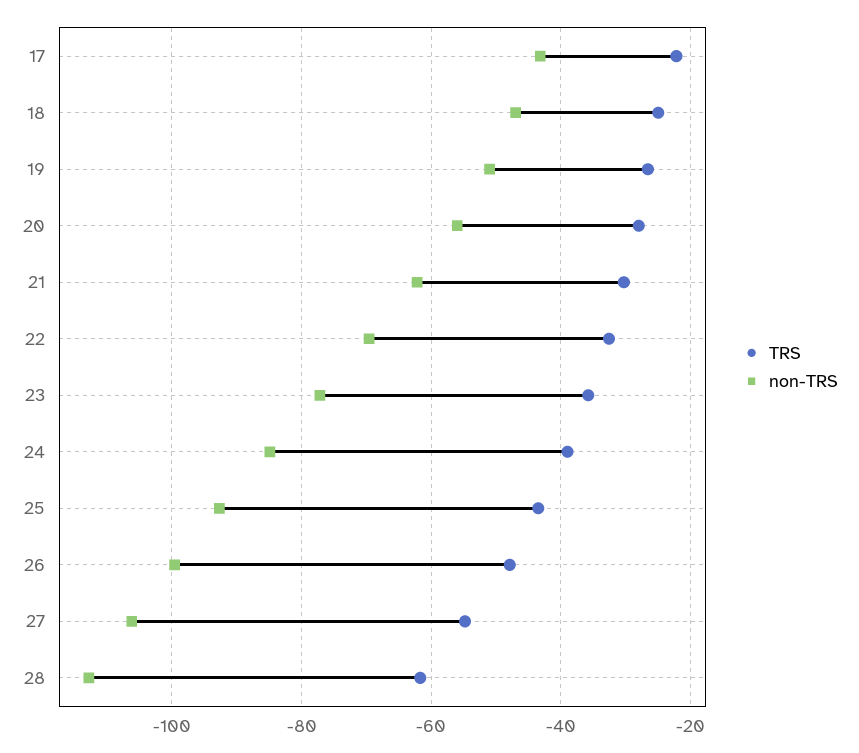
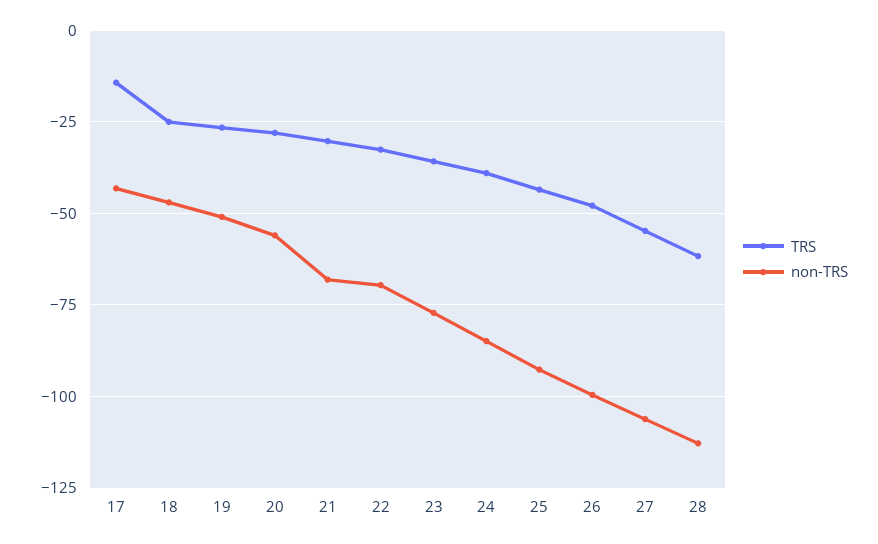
  {
    "TRS": {
-     "17": -22,
+     "17": -15,
      "18": -26,
      "19": -26,
      "20": -28,
      "21": -30,
      "22": -32,
      "23": -36,
      "24": -40,
      "25": -44,
      "26": -48,
      "27": -54,
      "28": -62
    },
    "non-TRS": {
      "17": -44,
      "18": -48,
      "19": -52,
      "20": -56,
-     "21": -62,
+     "21": -67.5,
      "22": -70,
      "23": -78,
      "24": -84,
      "25": -92,
      "26": -100,
      "27": -106,
      "28": -112
    }
  }

